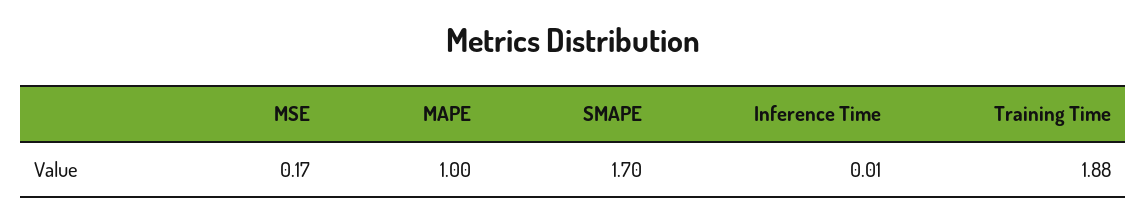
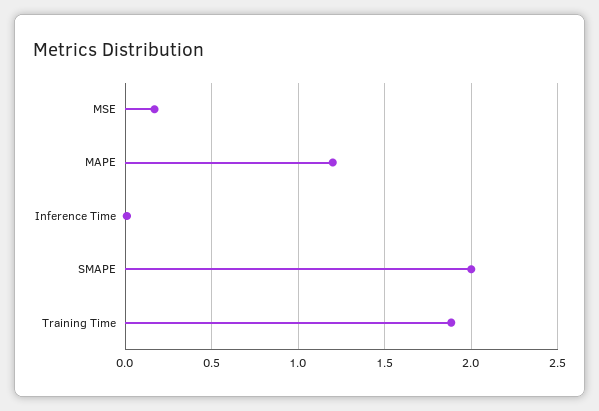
  {
    "MSE": 0.17,
-   "MAPE": 1,
+   "MAPE": 1.2,
-   "SMAPE": 1.7,
+   "SMAPE": 2,
    "Inference Time": 0.01,
    "Training Time": 1.88
  }

